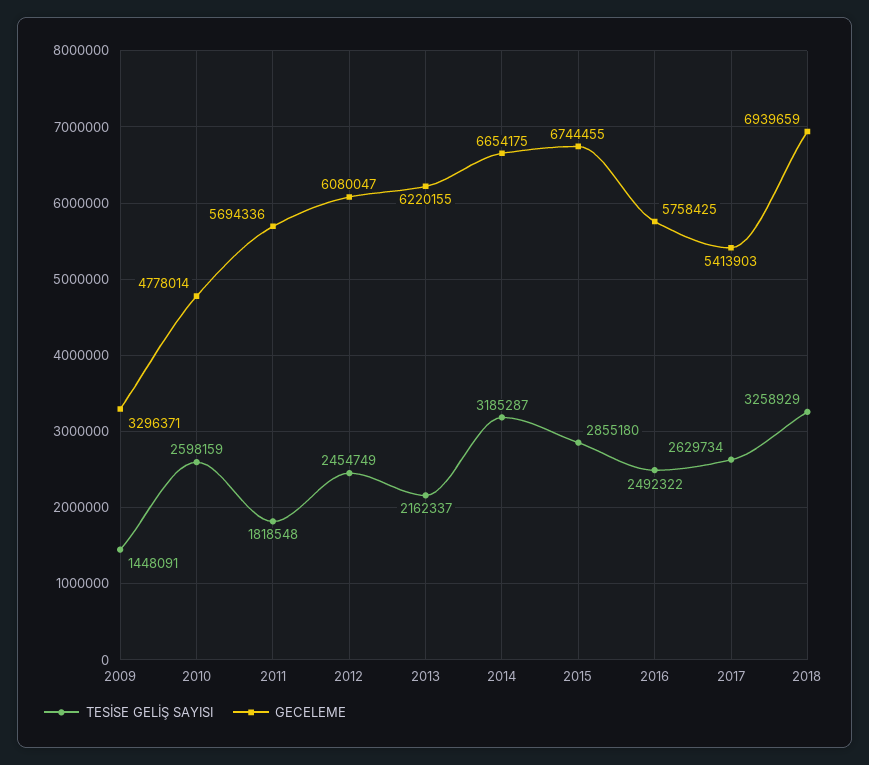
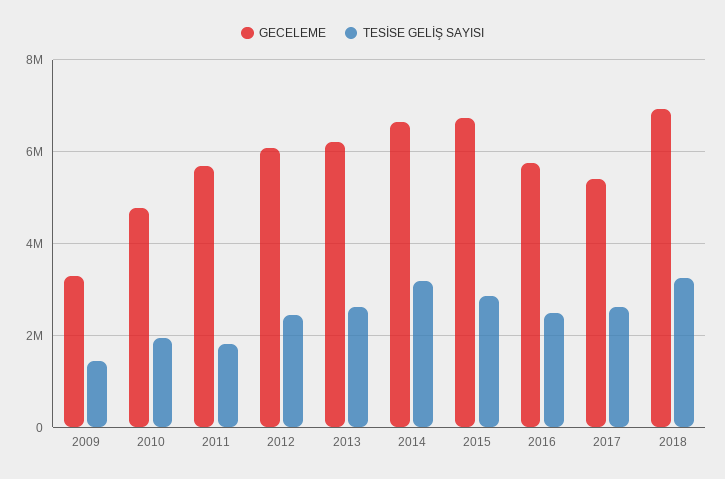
  {
    "TESİSE GELİŞ SAYISI": {
      "2009": 1448091,
-     "2010": 2598159,
+     "2010": 2000000,
      "2011": 1818548,
      "2012": 2454749,
-     "2013": 2162337,
+     "2013": 2600000,
      "2014": 3185287,
      "2015": 2855180,
      "2016": 2492322,
      "2017": 2629734,
      "2018": 3258929
    },
    "GECELEME": {
      "2009": 3296371,
      "2010": 4778014,
      "2011": 5694336,
      "2012": 6080047,
      "2013": 6220155,
      "2014": 6654175,
      "2015": 6744455,
      "2016": 5758425,
      "2017": 5413903,
      "2018": 6939659
    }
  }

